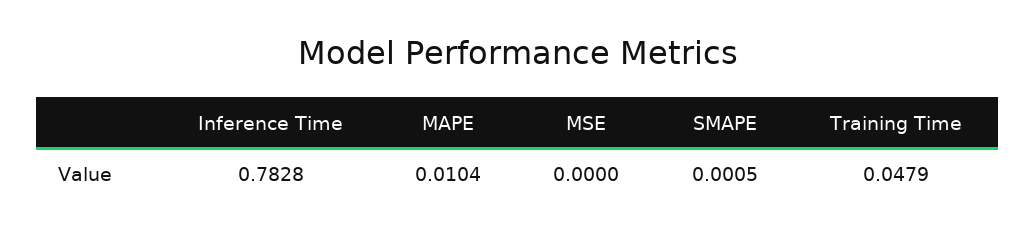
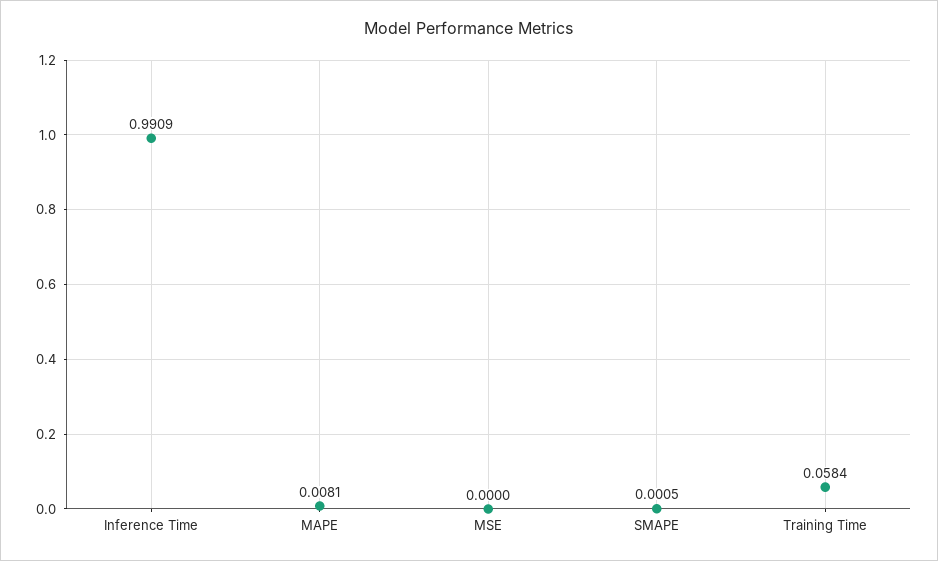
  {
-   "Inference Time": 0.7828,
+   "Inference Time": 0.9909,
-   "MAPE": 0.0104,
+   "MAPE": 0.0081,
    "MSE": 0,
    "SMAPE": 0.0005,
-   "Training Time": 0.0479
+   "Training Time": 0.0584
  }

